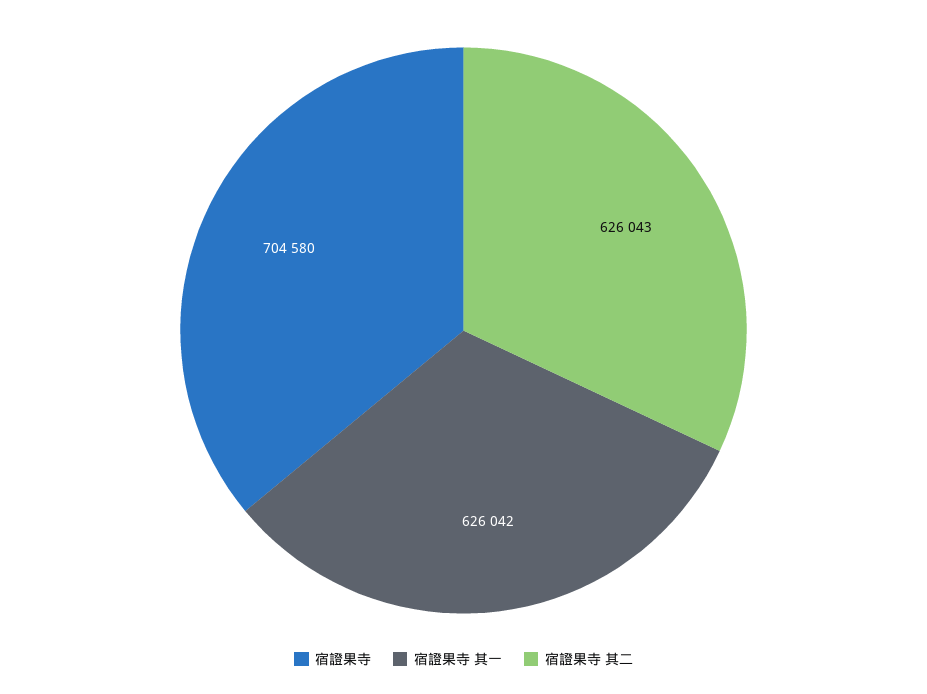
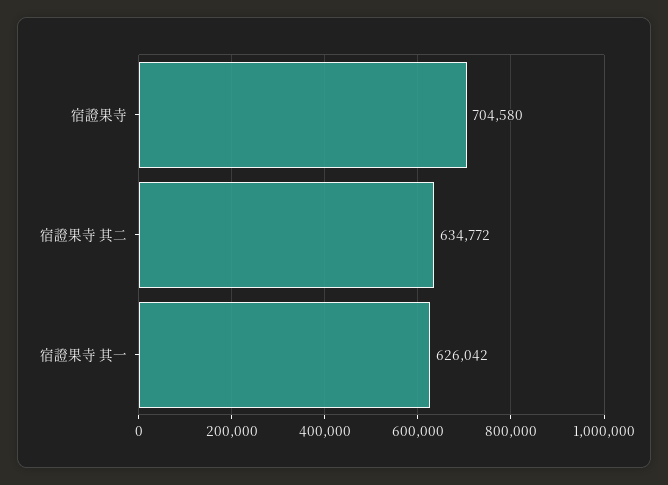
  {
    "宿證果寺": 704580,
    "宿證果寺 其一": 626042,
-   "宿證果寺 其二": 626043
+   "宿證果寺 其二": 634772
  }

